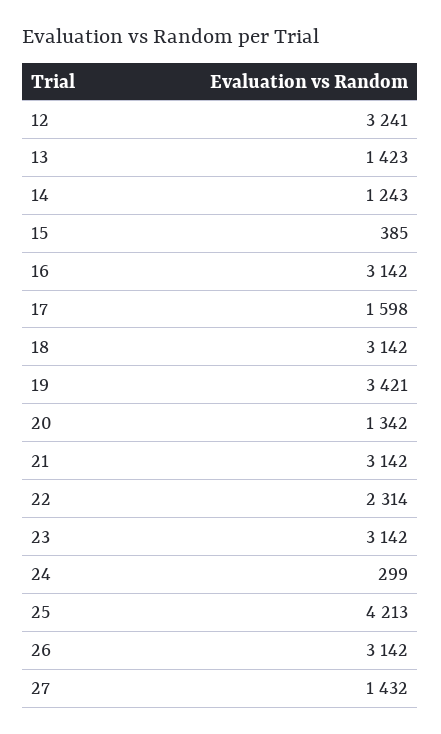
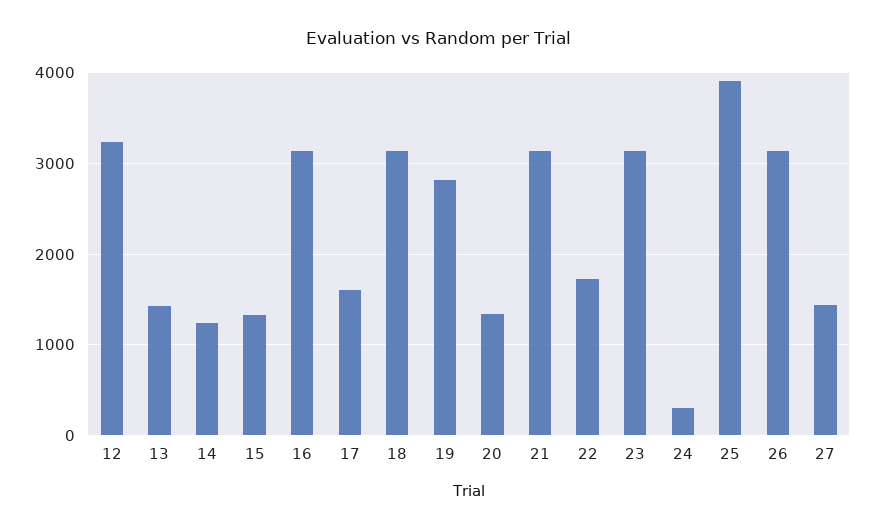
  {
    "12": 3241,
    "13": 1423,
    "14": 1243,
-   "15": 385,
+   "15": 1300,
    "16": 3142,
    "17": 1598,
    "18": 3142,
-   "19": 3421,
+   "19": 2800,
    "20": 1342,
    "21": 3142,
-   "22": 2314,
+   "22": 1700,
    "23": 3142,
    "24": 299,
-   "25": 4213,
+   "25": 3900,
    "26": 3142,
    "27": 1432
  }

